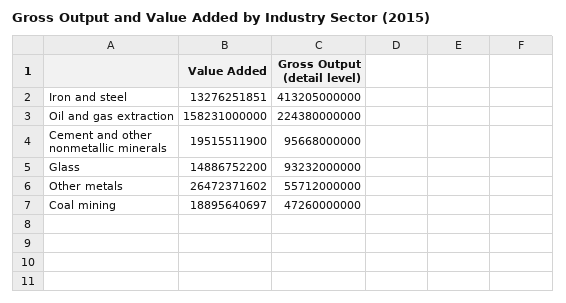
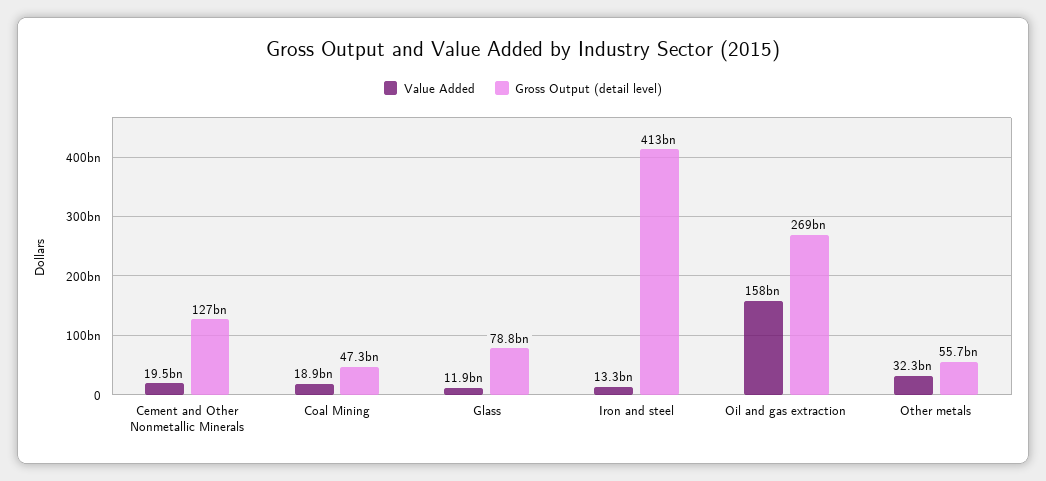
  {
    "Value Added": {
      "Iron and steel": 13276251851,
      "Oil and gas extraction": 158231000000,
      "Cement and other nonmetallic minerals": 19515511900,
-     "Glass": 14886752200,
+     "Glass": 11900000000,
-     "Other metals": 26472371602,
+     "Other metals": 32300000000,
      "Coal mining": 18895640697
    },
    "Gross Output (detail level)": {
      "Iron and steel": 413205000000,
-     "Oil and gas extraction": 224380000000,
+     "Oil and gas extraction": 269000000000,
-     "Cement and other nonmetallic minerals": 95668000000,
+     "Cement and other nonmetallic minerals": 127000000000,
-     "Glass": 93232000000,
+     "Glass": 78800000000,
      "Other metals": 55712000000,
      "Coal mining": 47260000000
    }
  }

